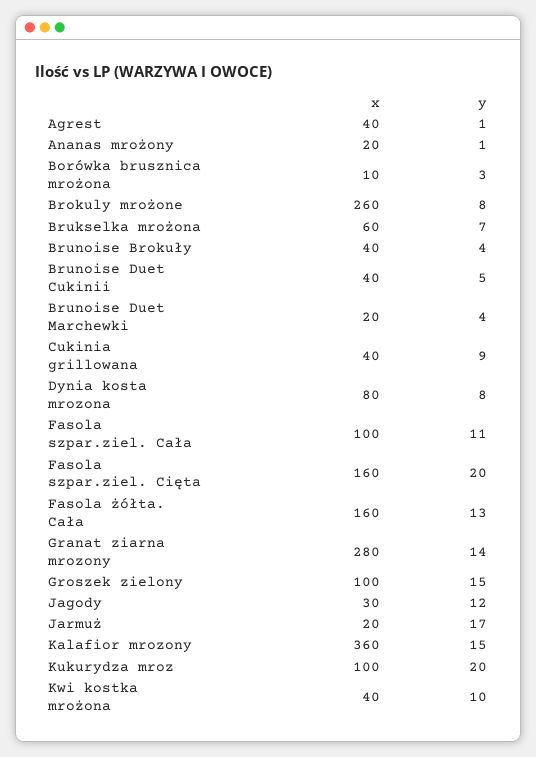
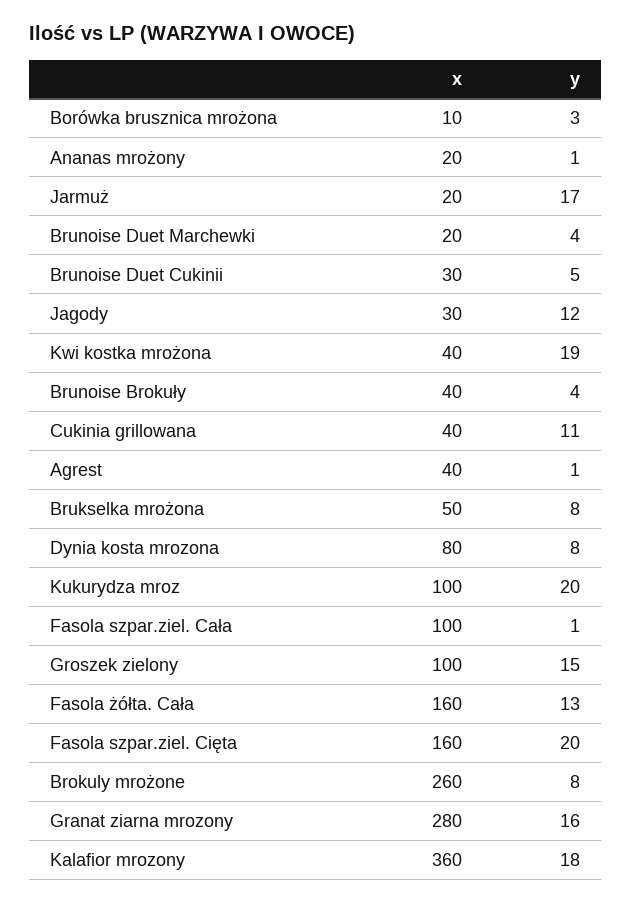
  {
    "x": {
      "Agrest": 40,
      "Ananas mrożony": 20,
      "Borówka brusznica mrożona": 10,
      "Brokuly mrożone": 260,
-     "Brukselka mrożona": 60,
+     "Brukselka mrożona": 50,
      "Brunoise Brokuły": 40,
-     "Brunoise Duet Cukinii": 40,
+     "Brunoise Duet Cukinii": 30,
      "Brunoise Duet Marchewki": 20,
      "Cukinia grillowana": 40,
      "Dynia kosta mrozona": 80,
      "Fasola szpar.ziel. Cała": 100,
      "Fasola szpar.ziel. Cięta": 160,
      "Fasola żółta. Cała": 160,
      "Granat ziarna mrozony": 280,
      "Groszek zielony": 100,
      "Jagody": 30,
      "Jarmuż": 20,
      "Kalafior mrozony": 360,
      "Kukurydza mroz": 100,
      "Kwi kostka mrożona": 40
    },
    "y": {
      "Agrest": 1,
      "Ananas mrożony": 1,
      "Borówka brusznica mrożona": 3,
      "Brokuly mrożone": 8,
-     "Brukselka mrożona": 7,
+     "Brukselka mrożona": 8,
      "Brunoise Brokuły": 4,
      "Brunoise Duet Cukinii": 5,
      "Brunoise Duet Marchewki": 4,
-     "Cukinia grillowana": 9,
+     "Cukinia grillowana": 11,
      "Dynia kosta mrozona": 8,
-     "Fasola szpar.ziel. Cała": 11,
+     "Fasola szpar.ziel. Cała": 1,
      "Fasola szpar.ziel. Cięta": 20,
      "Fasola żółta. Cała": 13,
-     "Granat ziarna mrozony": 14,
+     "Granat ziarna mrozony": 16,
      "Groszek zielony": 15,
      "Jagody": 12,
      "Jarmuż": 17,
-     "Kalafior mrozony": 15,
+     "Kalafior mrozony": 18,
      "Kukurydza mroz": 20,
-     "Kwi kostka mrożona": 10
+     "Kwi kostka mrożona": 19
    }
  }

